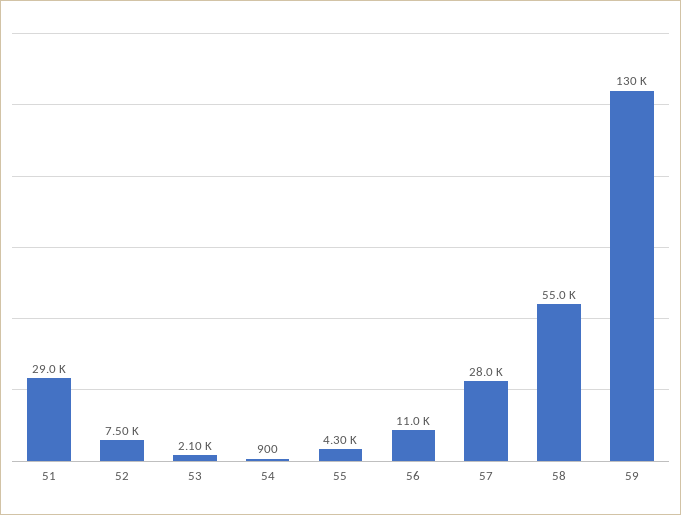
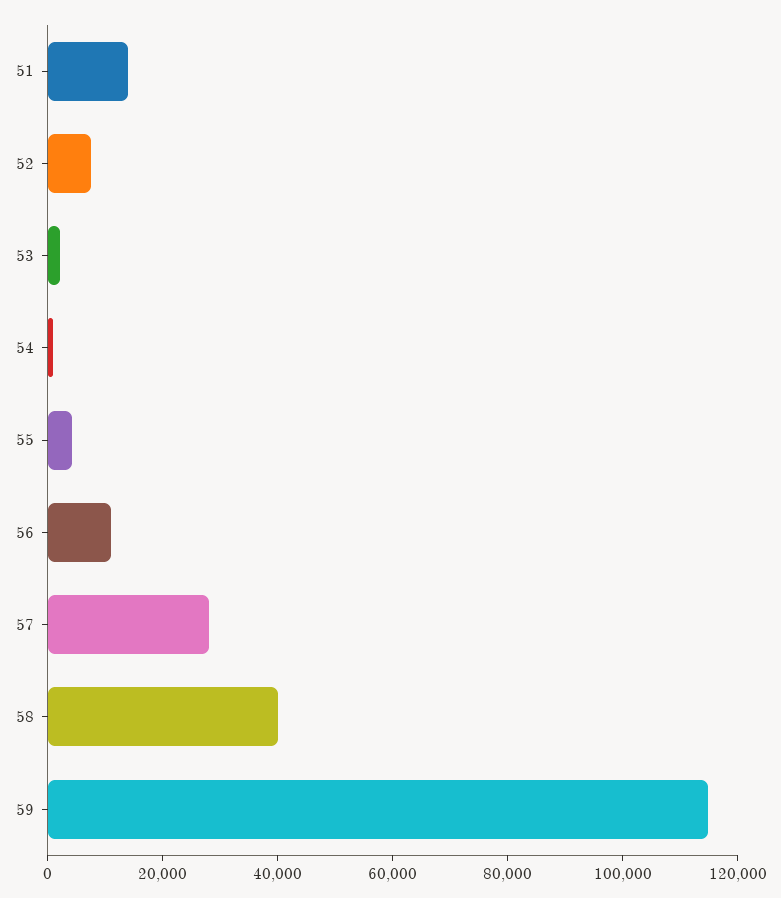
  {
-   "51": 29000,
+   "51": 15000,
    "52": 7500,
    "53": 2100,
    "54": 900,
    "55": 4300,
    "56": 11000,
    "57": 28000,
-   "58": 55000,
+   "58": 40000,
-   "59": 130000
+   "59": 115000
  }

